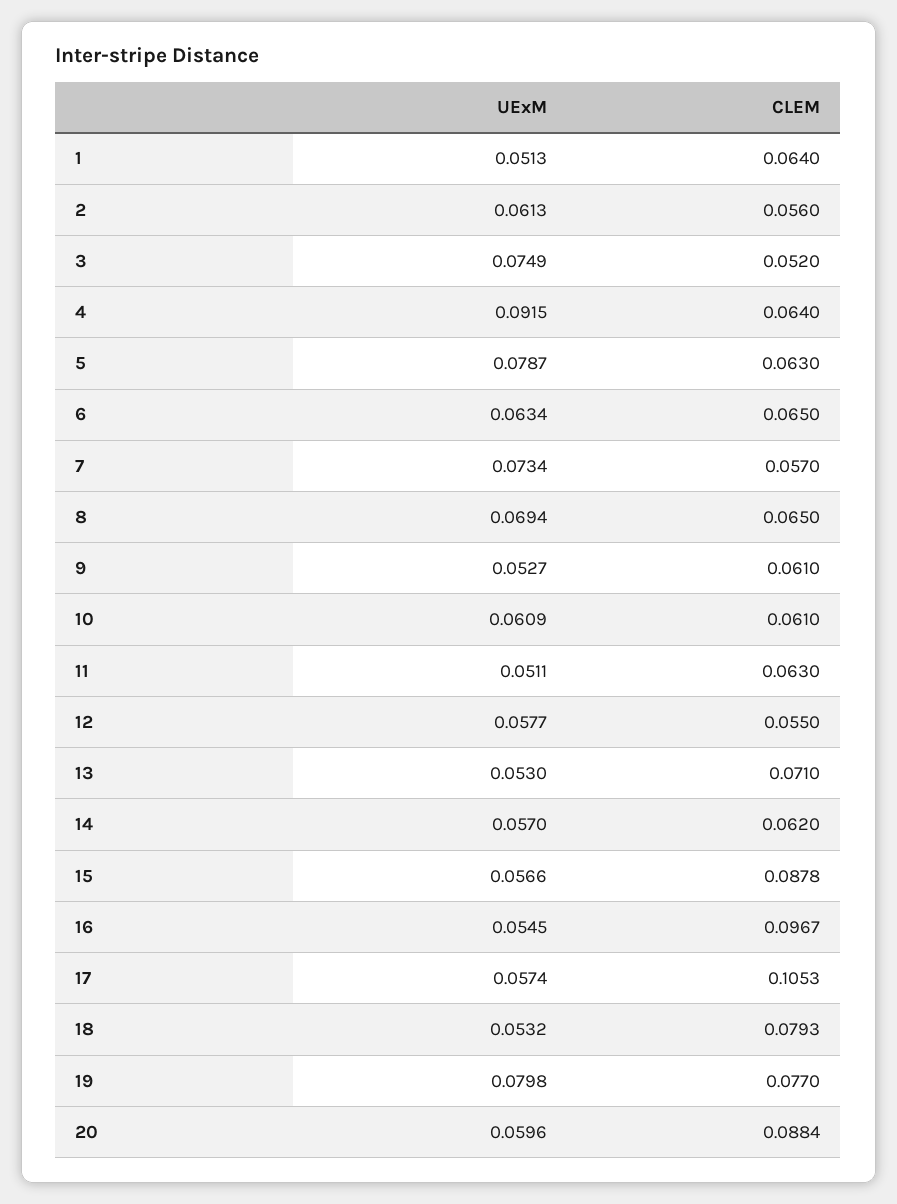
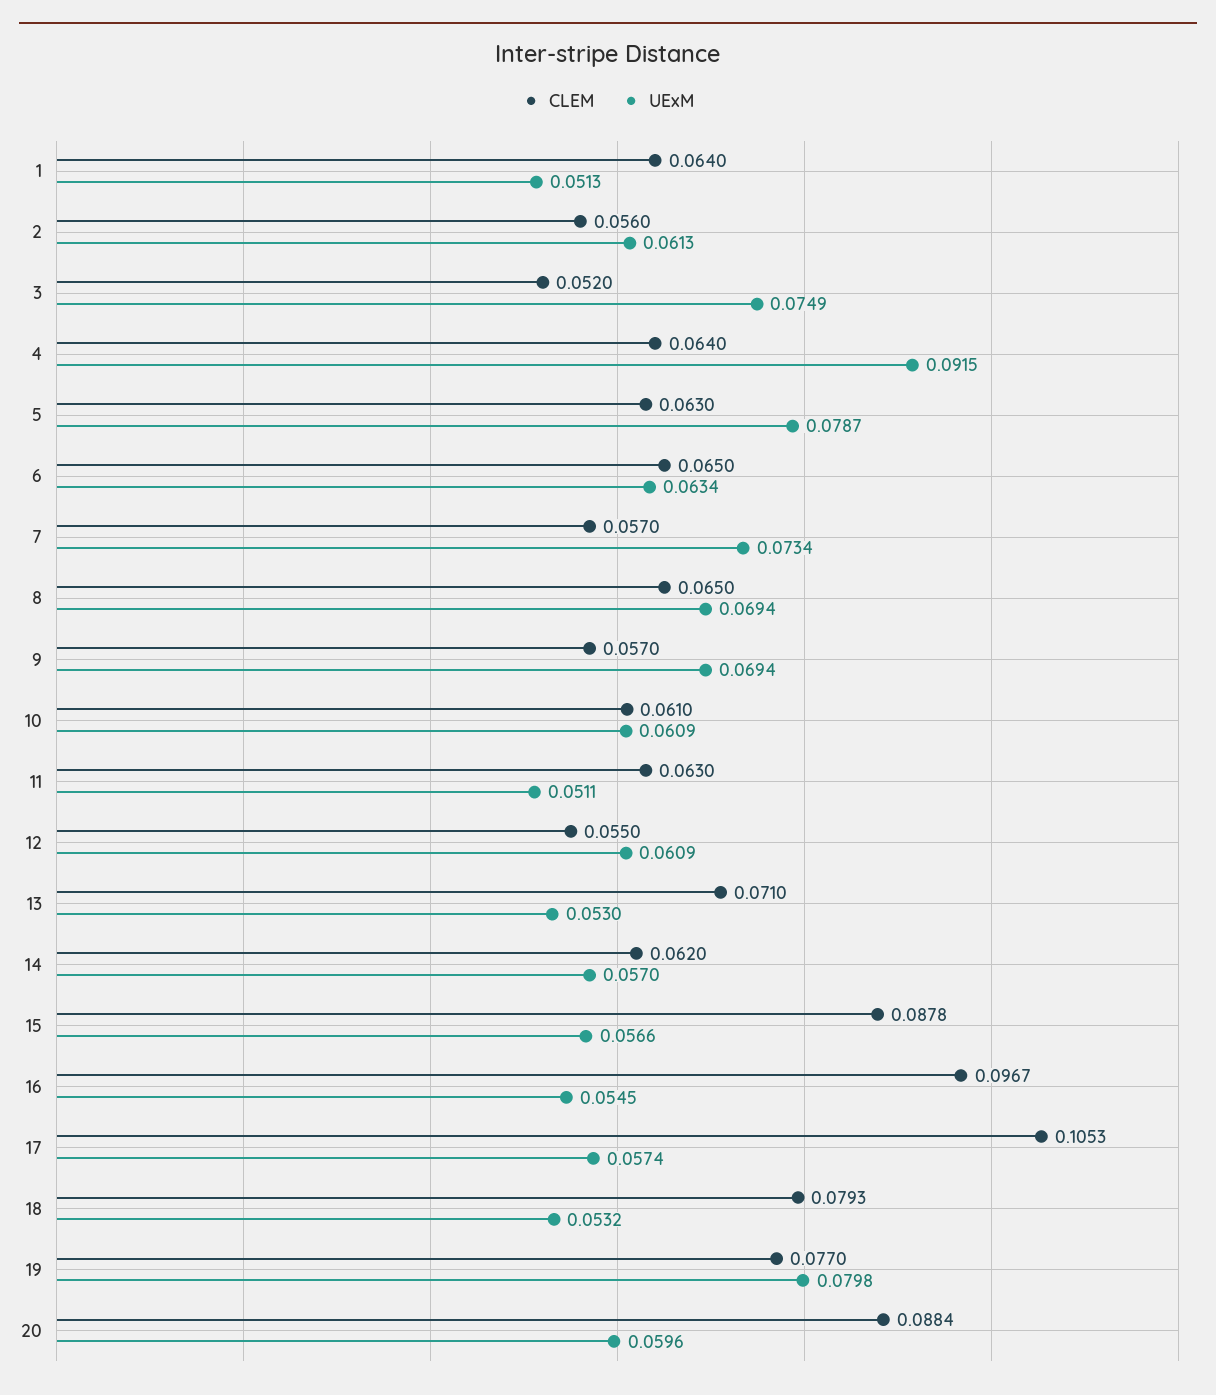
  {
    "UExM": {
      "1": 0.0513,
      "2": 0.0613,
      "3": 0.0749,
      "4": 0.0915,
      "5": 0.0787,
      "6": 0.0634,
      "7": 0.0734,
      "8": 0.0694,
-     "9": 0.0527,
+     "9": 0.0694,
      "10": 0.0609,
      "11": 0.0511,
-     "12": 0.0577,
+     "12": 0.0609,
      "13": 0.053,
      "14": 0.057,
      "15": 0.0566,
      "16": 0.0545,
      "17": 0.0574,
      "18": 0.0532,
      "19": 0.0798,
      "20": 0.0596
    },
    "CLEM": {
      "1": 0.064,
      "2": 0.056,
      "3": 0.052,
      "4": 0.064,
      "5": 0.063,
      "6": 0.065,
      "7": 0.057,
      "8": 0.065,
-     "9": 0.061,
+     "9": 0.057,
      "10": 0.061,
      "11": 0.063,
      "12": 0.055,
      "13": 0.071,
      "14": 0.062,
      "15": 0.0878,
      "16": 0.0967,
      "17": 0.1053,
      "18": 0.0793,
      "19": 0.077,
      "20": 0.0884
    }
  }

